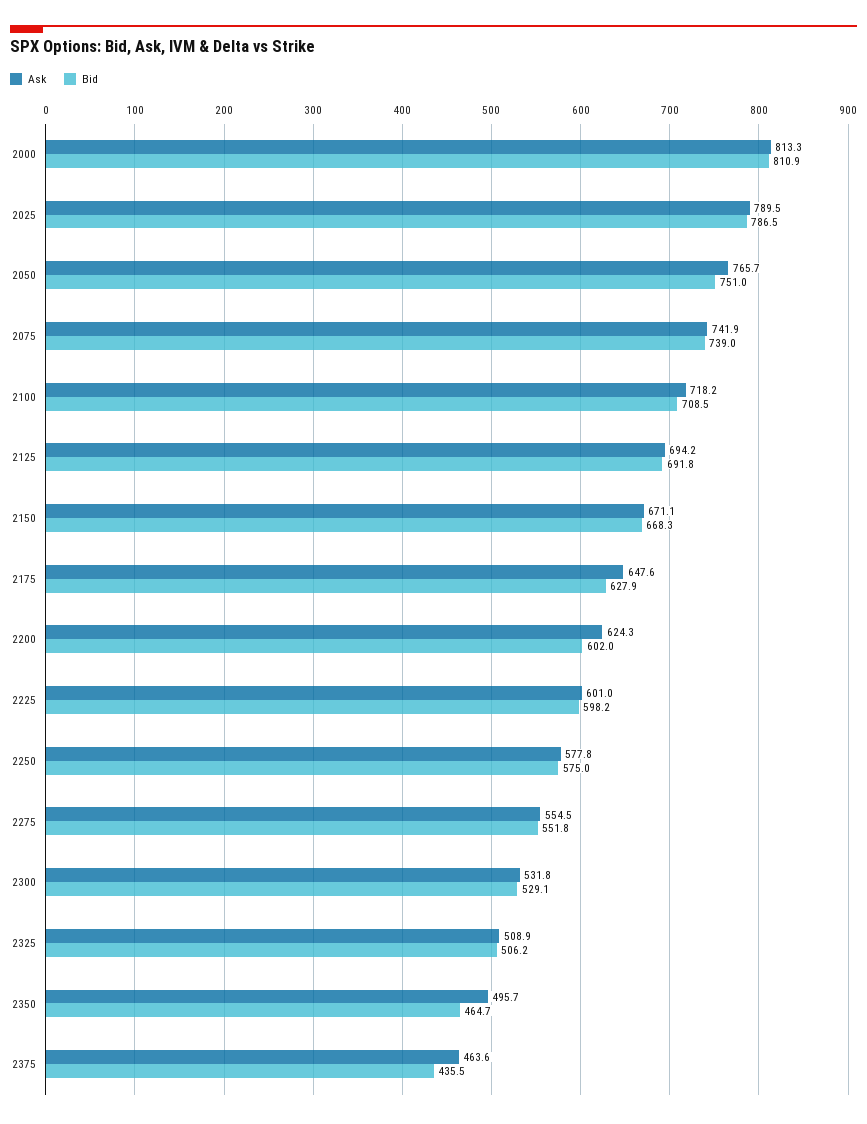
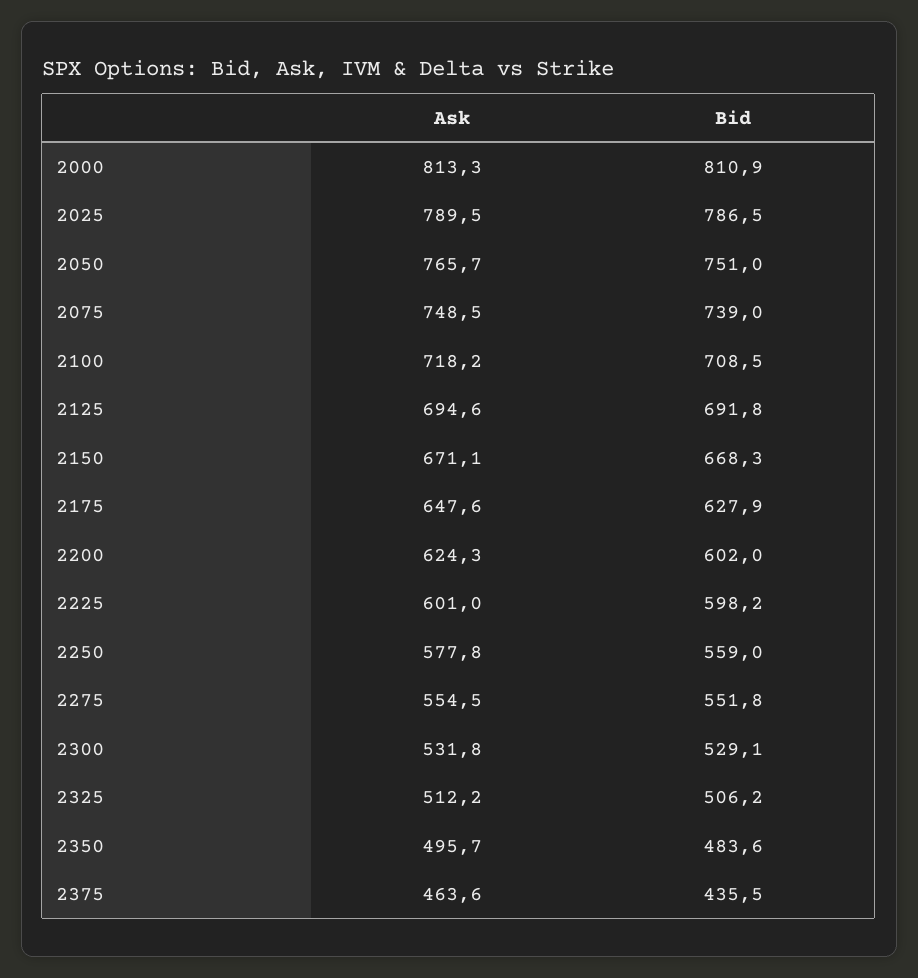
  {
    "Ask": {
      "2000": 813.3,
      "2025": 789.5,
      "2050": 765.7,
-     "2075": 741.9,
+     "2075": 748.5,
      "2100": 718.2,
-     "2125": 694.2,
+     "2125": 694.6,
      "2150": 671.1,
      "2175": 647.6,
      "2200": 624.3,
      "2225": 601,
      "2250": 577.8,
      "2275": 554.5,
      "2300": 531.8,
-     "2325": 508.9,
+     "2325": 512.2,
      "2350": 495.7,
      "2375": 463.6
    },
    "Bid": {
      "2000": 810.9,
      "2025": 786.5,
      "2050": 751,
      "2075": 739,
      "2100": 708.5,
      "2125": 691.8,
      "2150": 668.3,
      "2175": 627.9,
      "2200": 602,
      "2225": 598.2,
-     "2250": 575,
+     "2250": 559,
      "2275": 551.8,
      "2300": 529.1,
      "2325": 506.2,
-     "2350": 464.7,
+     "2350": 483.6,
      "2375": 435.5
    }
  }

